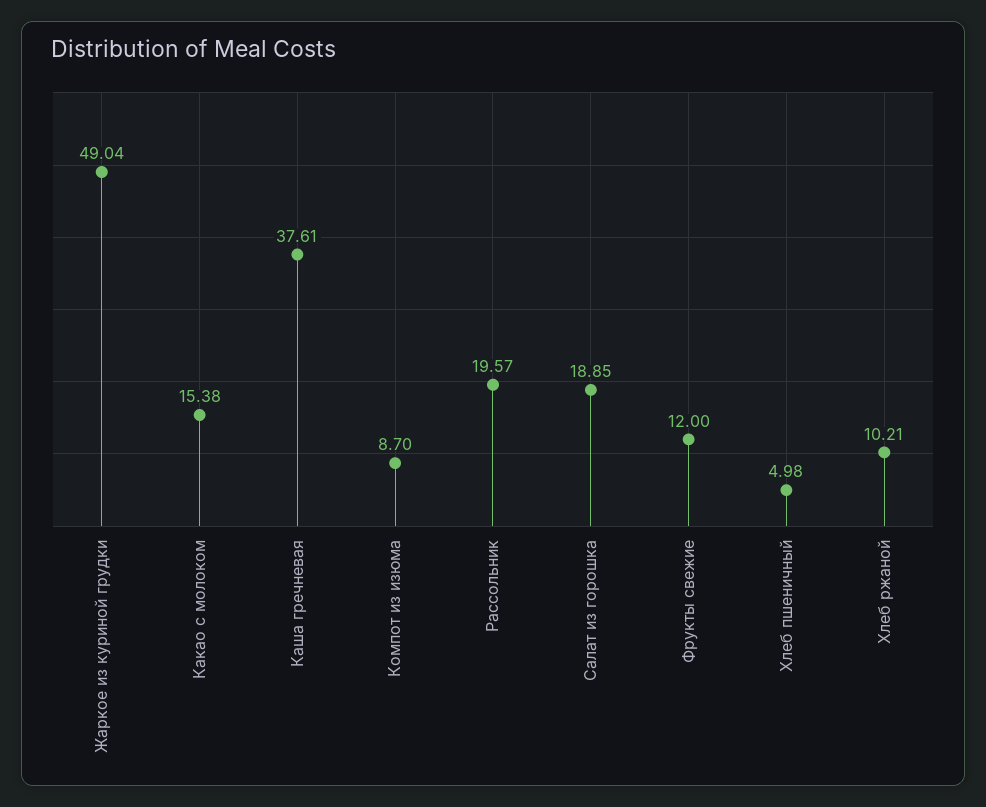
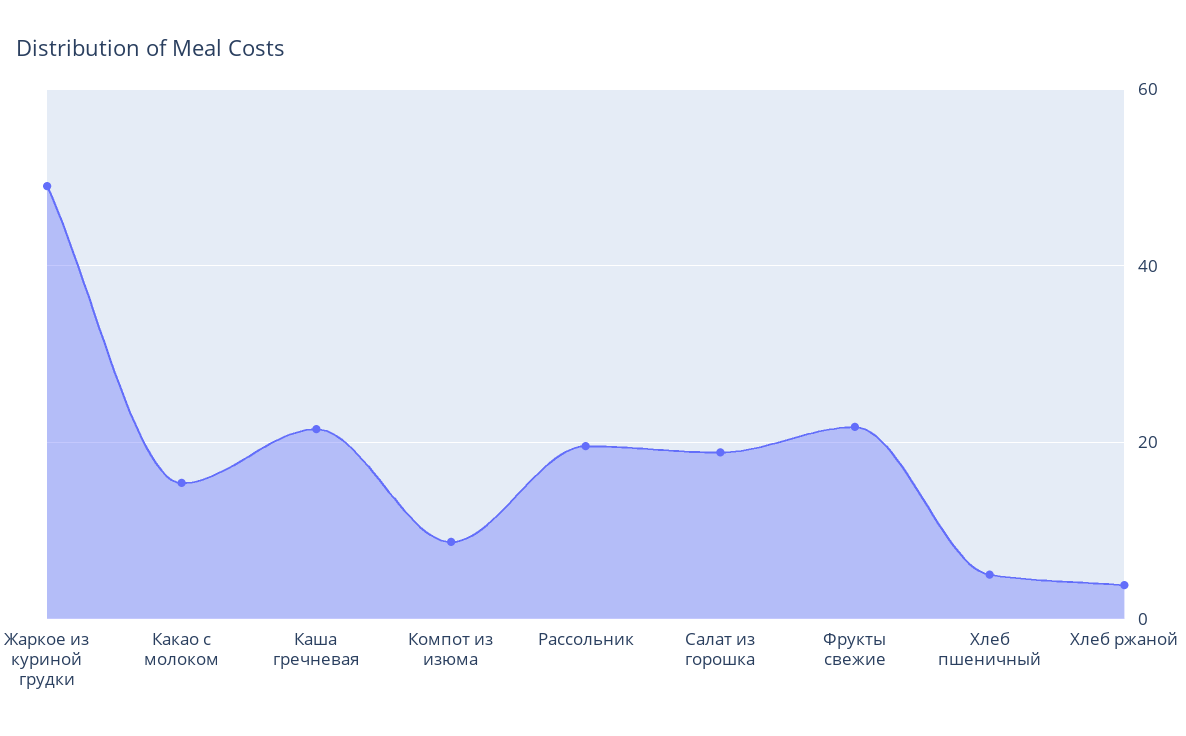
  {
    "Жаркое из куриной грудки": 49.04,
    "Какао с молоком": 15.38,
-   "Каша гречневая": 37.61,
+   "Каша гречневая": 22,
    "Компот из изюма": 8.7,
    "Рассольник": 19.57,
    "Салат из горошка": 18.85,
-   "Фрукты свежие": 12,
+   "Фрукты свежие": 22,
    "Хлеб пшеничный": 4.98,
-   "Хлеб ржаной": 10.21
+   "Хлеб ржаной": 4
  }

